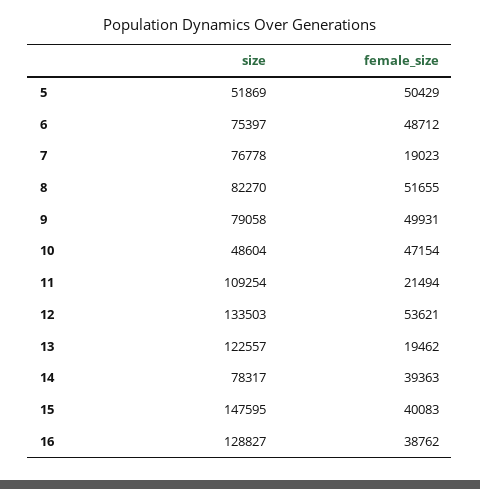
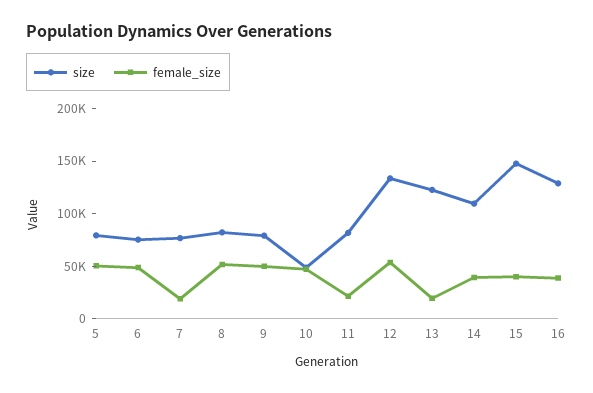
  {
    "size": {
-     "5": 51869,
+     "5": 80000,
      "6": 75397,
      "7": 76778,
      "8": 82270,
      "9": 79058,
      "10": 48604,
-     "11": 109254,
+     "11": 80000,
      "12": 133503,
      "13": 122557,
-     "14": 78317,
+     "14": 110000,
      "15": 147595,
      "16": 128827
    },
    "female_size": {
      "5": 50429,
      "6": 48712,
      "7": 19023,
      "8": 51655,
      "9": 49931,
      "10": 47154,
      "11": 21494,
      "12": 53621,
      "13": 19462,
      "14": 39363,
      "15": 40083,
      "16": 38762
    }
  }

